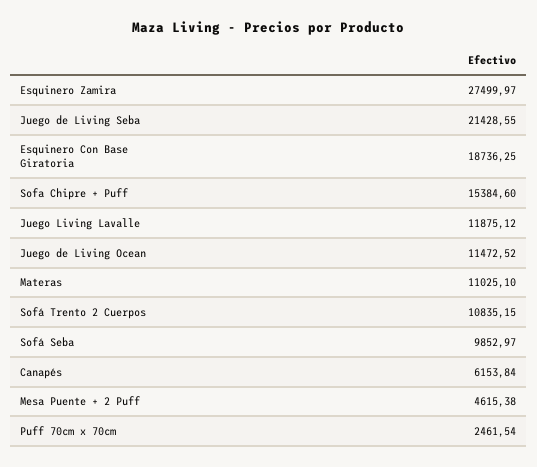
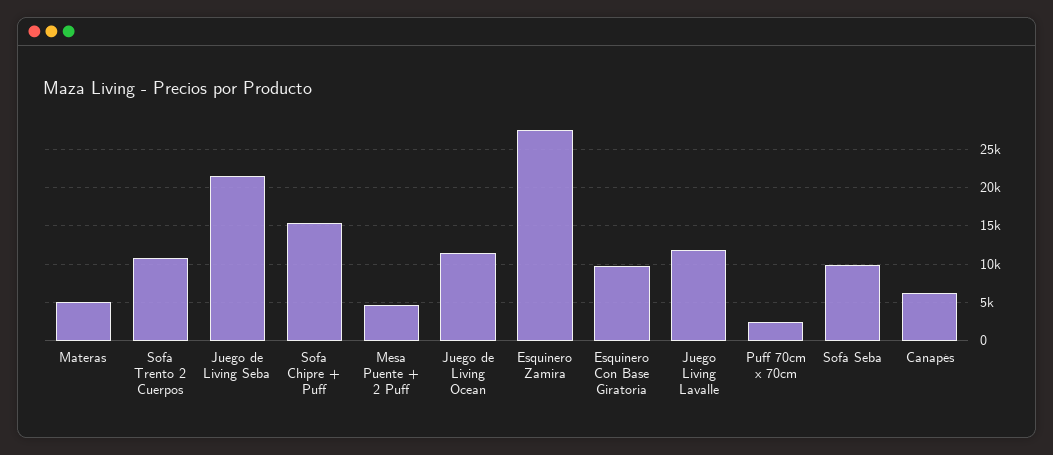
  {
    "Esquinero Zamira": 27499.97,
    "Juego de Living Seba": 21428.55,
-   "Esquinero Con Base Giratoria": 18736.25,
+   "Esquinero Con Base Giratoria": 10000,
    "Sofa Chipre + Puff": 15384.6,
    "Juego Living Lavalle": 11875.12,
    "Juego de Living Ocean": 11472.52,
-   "Materas": 11025.1,
+   "Materas": 5000,
    "Sofá Trento 2 Cuerpos": 10835.15,
    "Sofá Seba": 9852.97,
    "Canapés": 6153.84,
    "Mesa Puente + 2 Puff": 4615.38,
    "Puff 70cm x 70cm": 2461.54
  }

